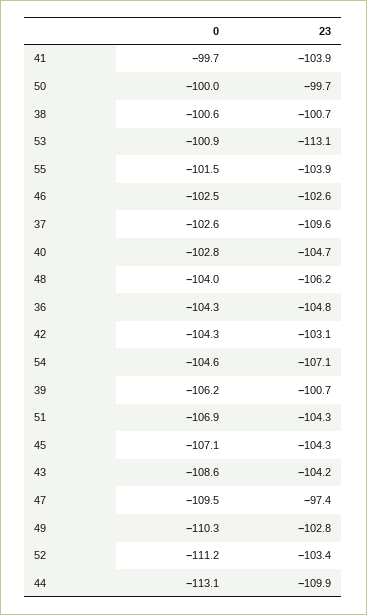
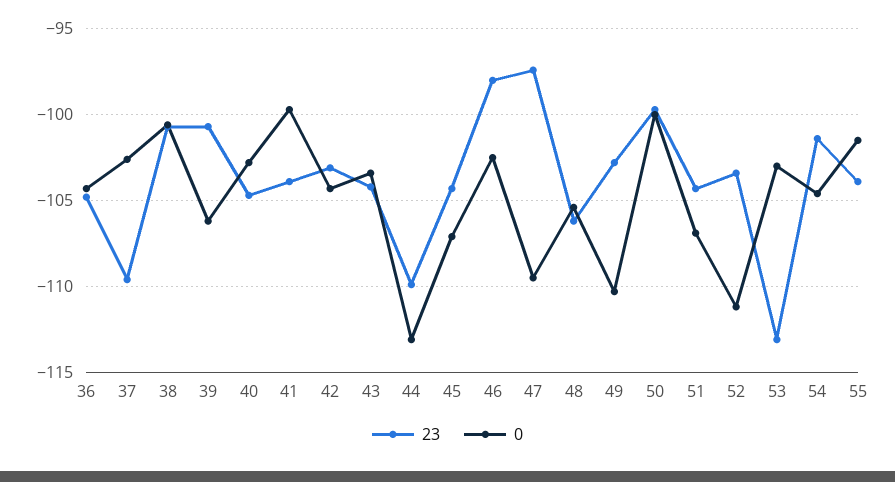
  {
    "0": {
      "41": -99.7,
      "50": -100,
      "38": -100.6,
-     "53": -100.9,
+     "53": -103,
      "55": -101.5,
      "46": -102.5,
      "37": -102.6,
      "40": -102.8,
-     "48": -104,
+     "48": -105.5,
      "36": -104.3,
      "42": -104.3,
      "54": -104.6,
      "39": -106.2,
      "51": -106.9,
      "45": -107.1,
-     "43": -108.6,
+     "43": -103.5,
      "47": -109.5,
      "49": -110.3,
      "52": -111.2,
      "44": -113.1
    },
    "23": {
      "41": -103.9,
      "50": -99.7,
      "38": -100.7,
      "53": -113.1,
      "55": -103.9,
-     "46": -102.6,
+     "46": -98,
      "37": -109.6,
      "40": -104.7,
      "48": -106.2,
      "36": -104.8,
      "42": -103.1,
-     "54": -107.1,
+     "54": -101.5,
      "39": -100.7,
      "51": -104.3,
      "45": -104.3,
      "43": -104.2,
      "47": -97.4,
      "49": -102.8,
      "52": -103.4,
      "44": -109.9
    }
  }

